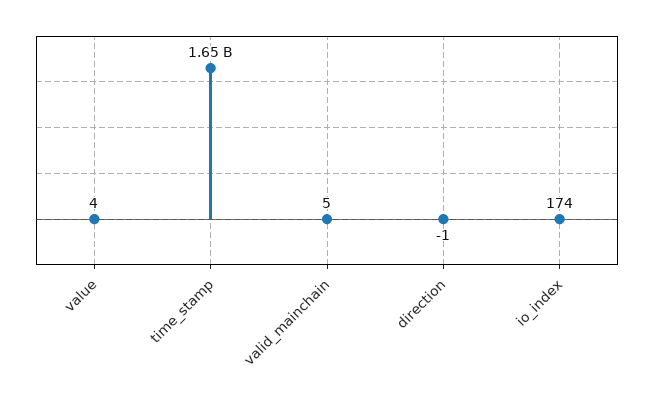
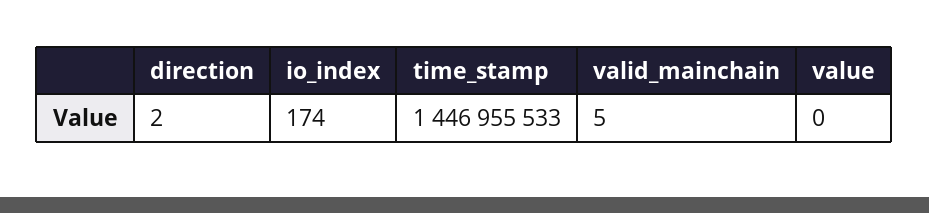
  {
-   "value": 4,
+   "value": 0,
-   "time_stamp": 1650000000,
+   "time_stamp": 1446955533,
    "valid_mainchain": 5,
-   "direction": -1,
+   "direction": 2,
    "io_index": 174
  }

